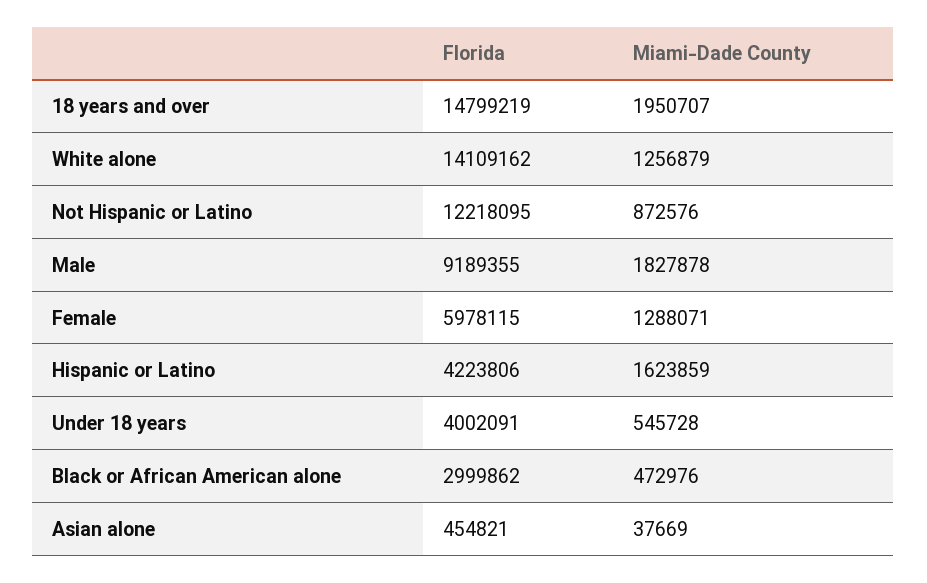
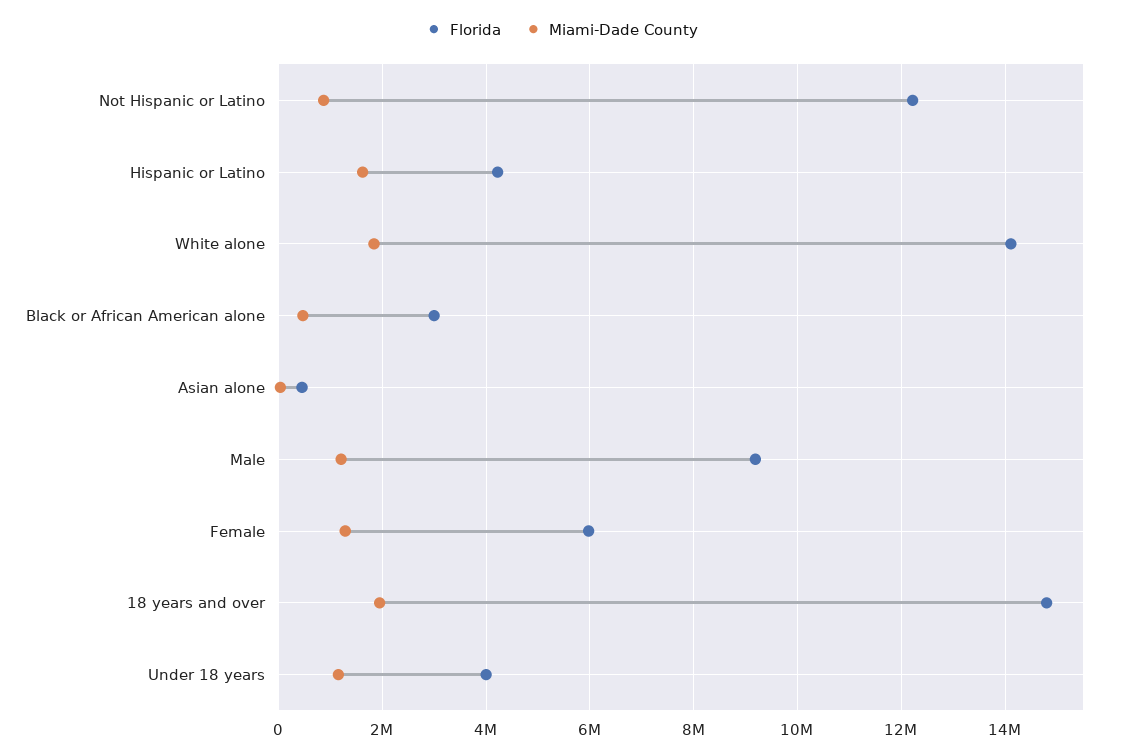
  {
    "Florida": {
      "18 years and over": 14799219,
      "White alone": 14109162,
      "Not Hispanic or Latino": 12218095,
      "Male": 9189355,
      "Female": 5978115,
      "Hispanic or Latino": 4223806,
      "Under 18 years": 4002091,
      "Black or African American alone": 2999862,
      "Asian alone": 454821
    },
    "Miami-Dade County": {
      "18 years and over": 1950707,
-     "White alone": 1256879,
+     "White alone": 1800000,
      "Not Hispanic or Latino": 872576,
-     "Male": 1827878,
+     "Male": 1200000,
      "Female": 1288071,
      "Hispanic or Latino": 1623859,
-     "Under 18 years": 545728,
+     "Under 18 years": 1200000,
      "Black or African American alone": 472976,
      "Asian alone": 37669
    }
  }

